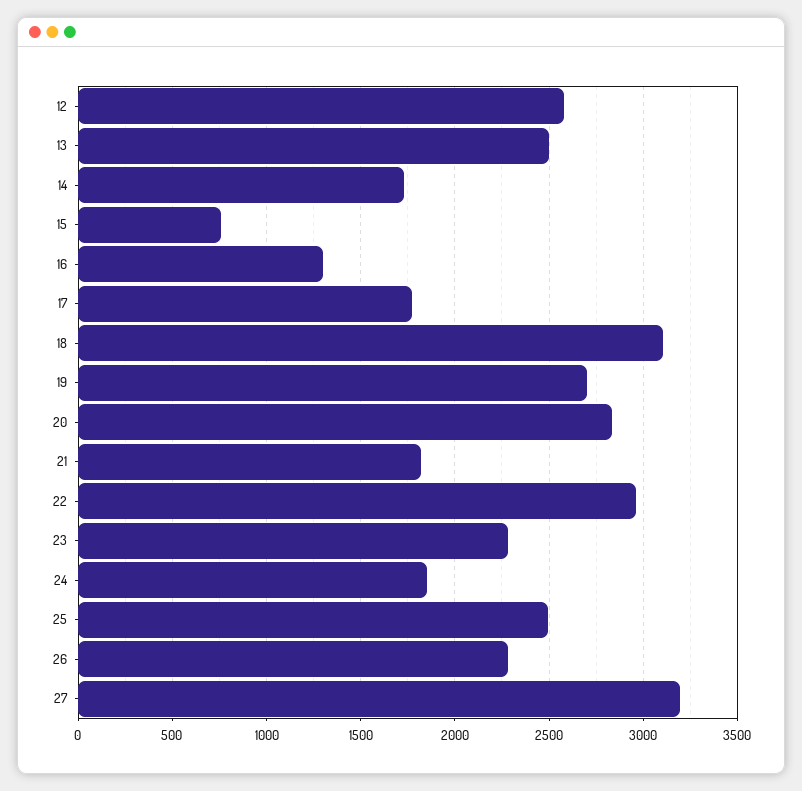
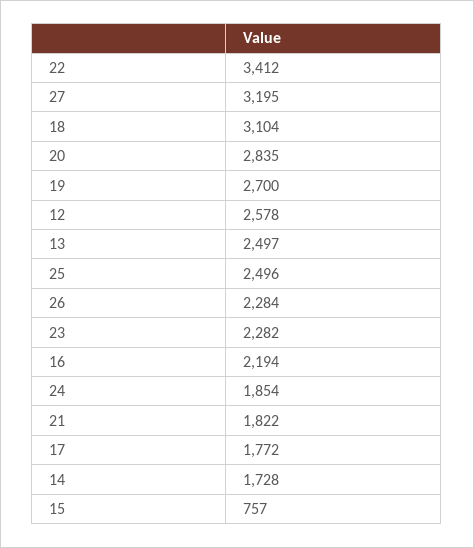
  {
    "12": 2578,
    "13": 2497,
    "14": 1728,
    "15": 757,
-   "16": 1300,
+   "16": 2194,
    "17": 1772,
    "18": 3104,
    "19": 2700,
    "20": 2835,
    "21": 1822,
-   "22": 2950,
+   "22": 3412,
    "23": 2282,
    "24": 1854,
    "25": 2496,
    "26": 2284,
    "27": 3195
  }

